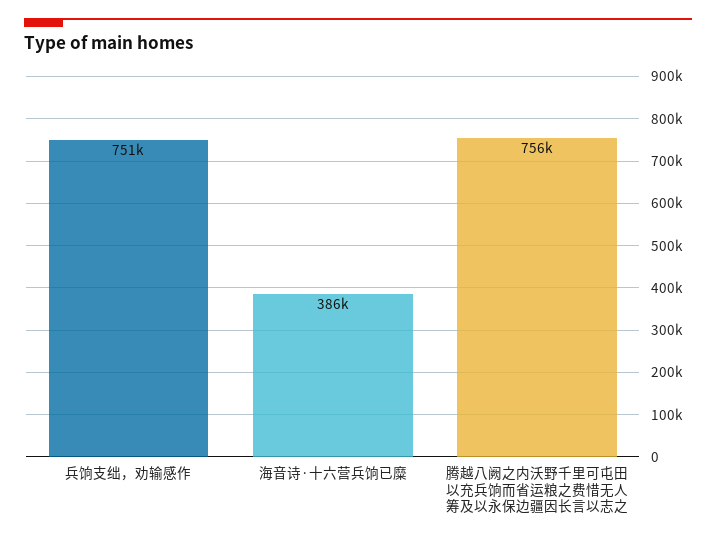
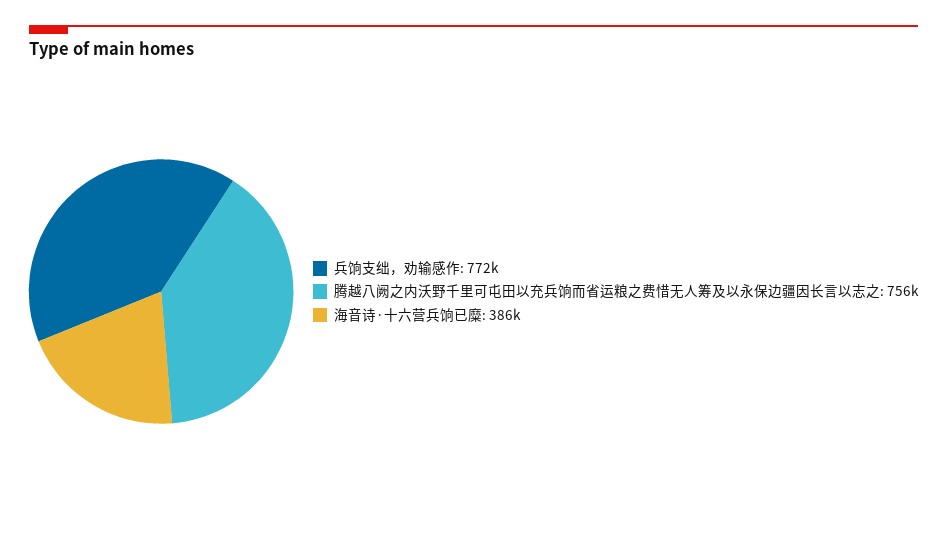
  {
-   "兵饷支绌，劝输感作": 751000,
+   "兵饷支绌，劝输感作": 772000,
    "海音诗·十六营兵饷已糜": 386000,
    "腾越八阙之内沃野千里可屯田以充兵饷而省运粮之费惜无人筹及以永保边疆因长言以志之": 756000
  }

